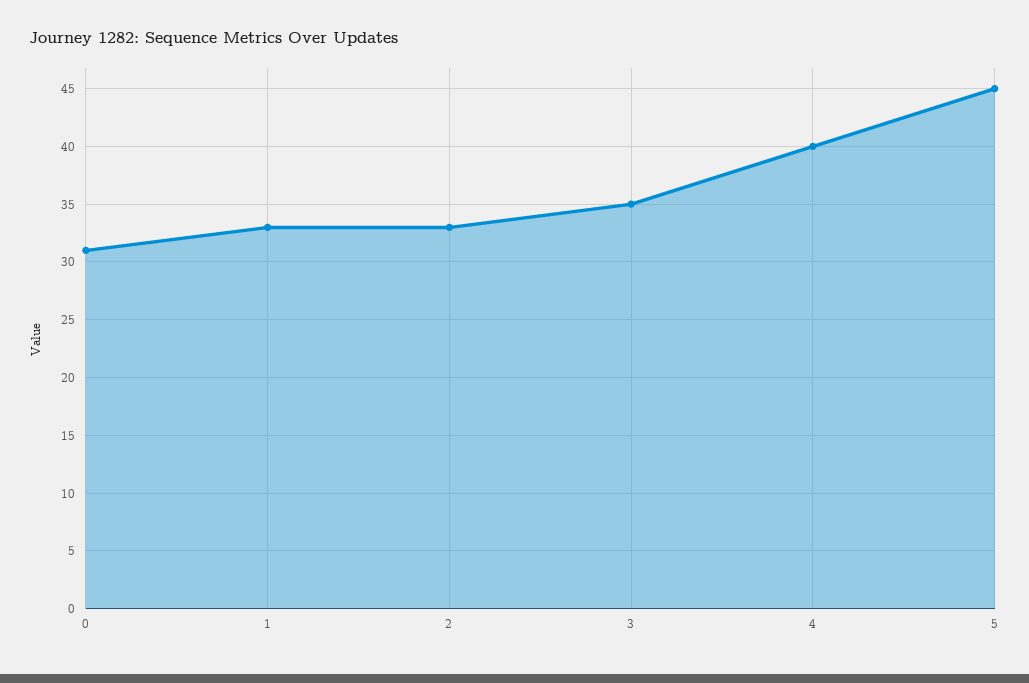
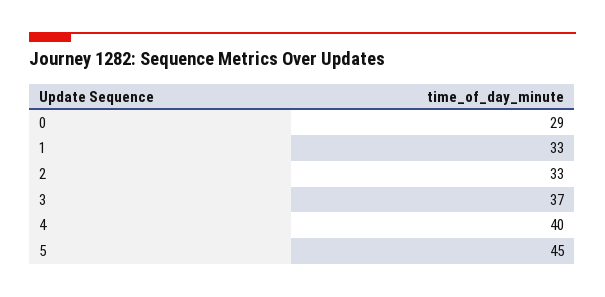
  {
-   "0": 31,
+   "0": 29,
    "1": 33,
    "2": 33,
-   "3": 35,
+   "3": 37,
    "4": 40,
    "5": 45
  }

